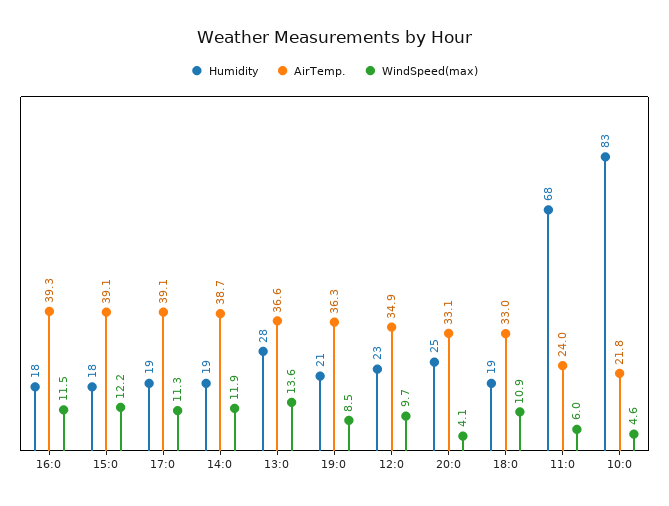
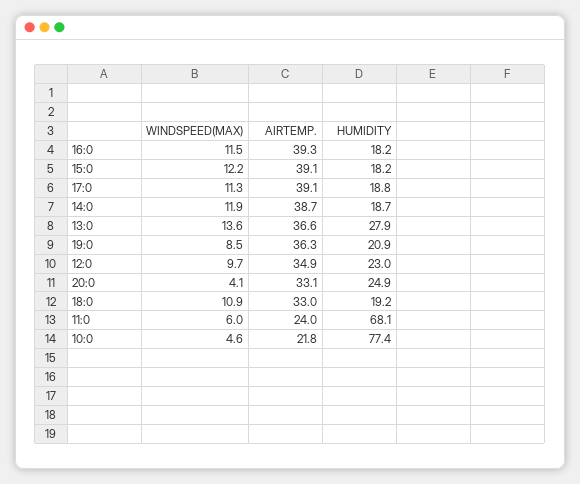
  {
    "Humidity": {
      "16:0": 18.2,
      "15:0": 18.2,
      "17:0": 18.8,
      "14:0": 18.7,
      "13:0": 27.9,
      "19:0": 20.9,
      "12:0": 23,
      "20:0": 24.9,
      "18:0": 19.2,
      "11:0": 68.1,
-     "10:0": 83
+     "10:0": 77.4
    },
    "AirTemp.": {
      "16:0": 39.3,
      "15:0": 39.1,
      "17:0": 39.1,
      "14:0": 38.7,
      "13:0": 36.6,
      "19:0": 36.3,
      "12:0": 34.9,
      "20:0": 33.1,
      "18:0": 33,
      "11:0": 24,
      "10:0": 21.8
    },
    "WindSpeed(max)": {
      "16:0": 11.5,
      "15:0": 12.2,
      "17:0": 11.3,
      "14:0": 11.9,
      "13:0": 13.6,
      "19:0": 8.5,
      "12:0": 9.7,
      "20:0": 4.1,
      "18:0": 10.9,
      "11:0": 6,
      "10:0": 4.6
    }
  }

